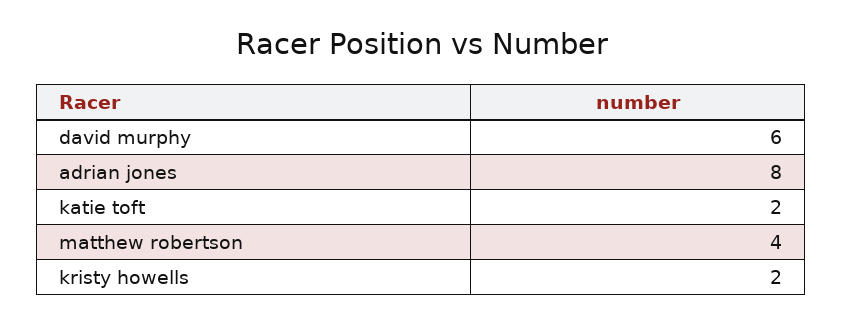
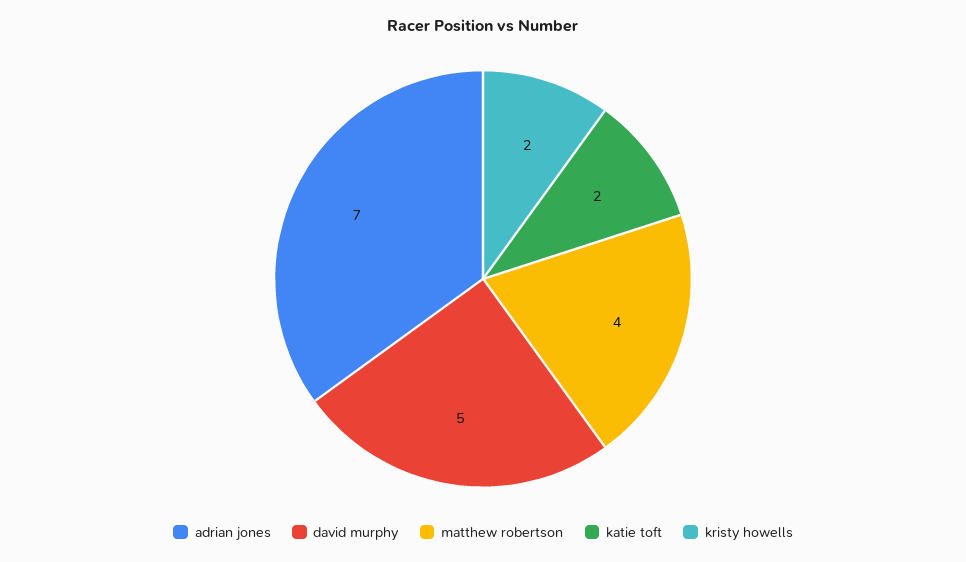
  {
-   "david murphy": 6,
+   "david murphy": 5,
-   "adrian jones": 8,
+   "adrian jones": 7,
    "katie toft": 2,
    "matthew robertson": 4,
    "kristy howells": 2
  }

